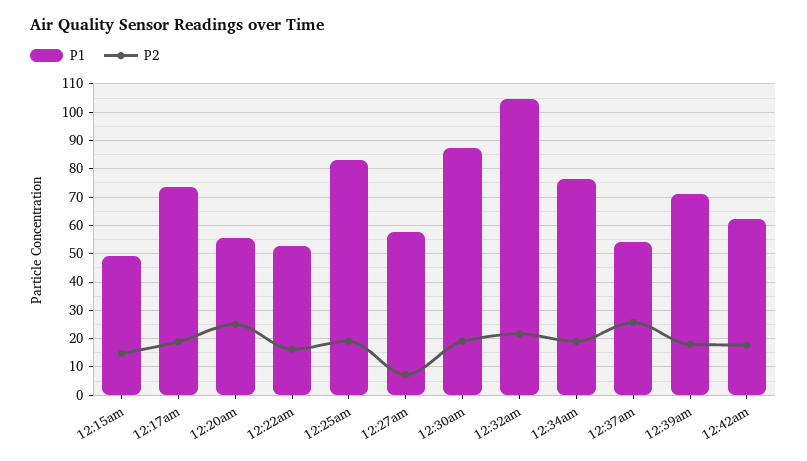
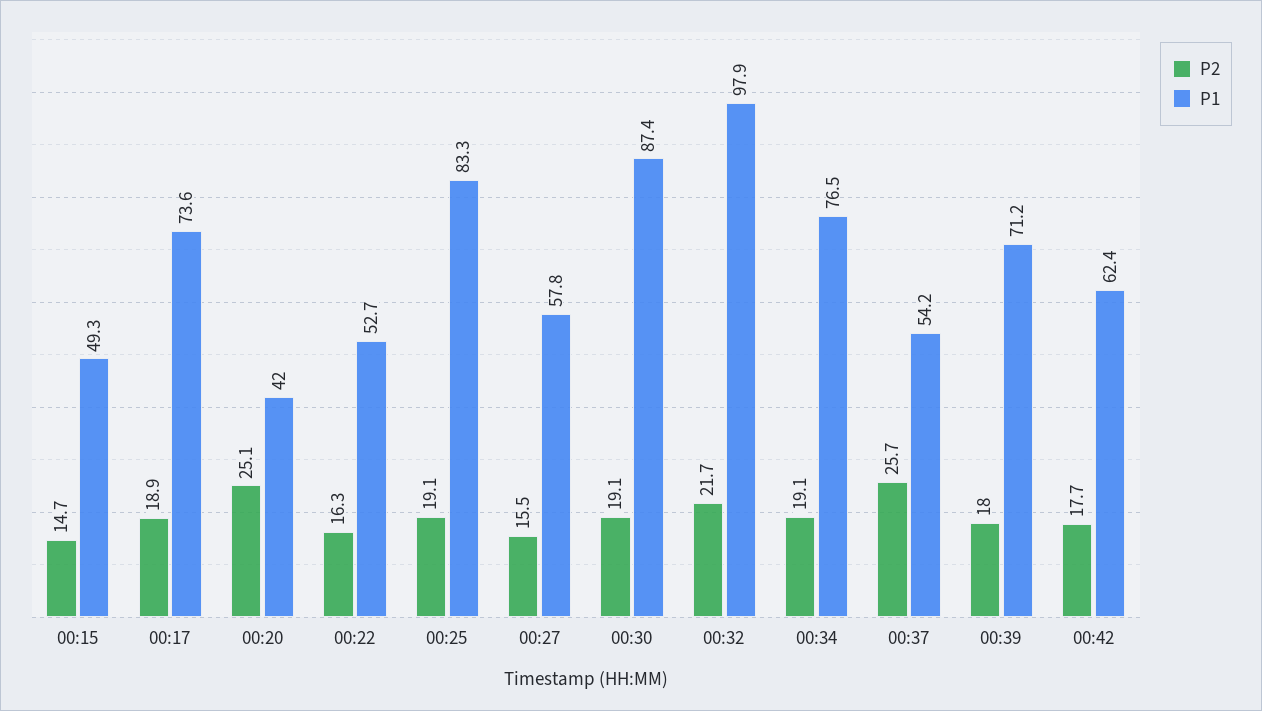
  {
    "P1": {
      "12:15am": 49.3,
      "12:17am": 73.6,
-     "12:20am": 55,
+     "12:20am": 42,
      "12:22am": 52.7,
      "12:25am": 83.3,
      "12:27am": 57.8,
      "12:30am": 87.4,
-     "12:32am": 105,
+     "12:32am": 97.9,
      "12:34am": 76.5,
      "12:37am": 54.2,
      "12:39am": 71.2,
      "12:42am": 62.4
    },
    "P2": {
      "12:15am": 14.7,
      "12:17am": 18.9,
      "12:20am": 25.1,
      "12:22am": 16.3,
      "12:25am": 19.1,
-     "12:27am": 7.5,
+     "12:27am": 15.5,
      "12:30am": 19.1,
      "12:32am": 21.7,
      "12:34am": 19.1,
      "12:37am": 25.7,
      "12:39am": 18,
      "12:42am": 17.7
    }
  }

